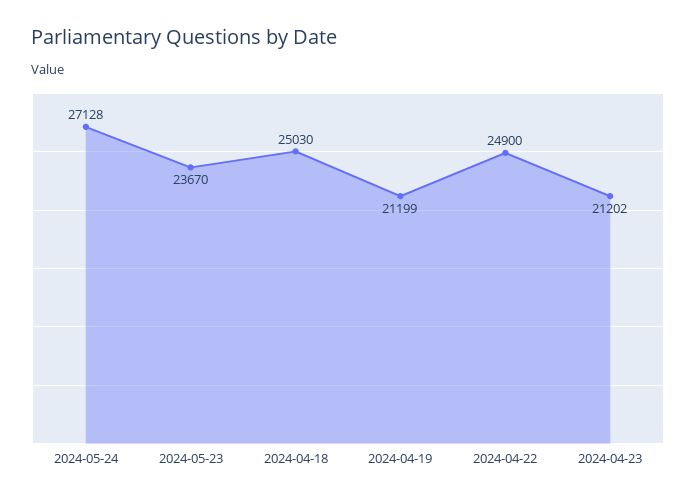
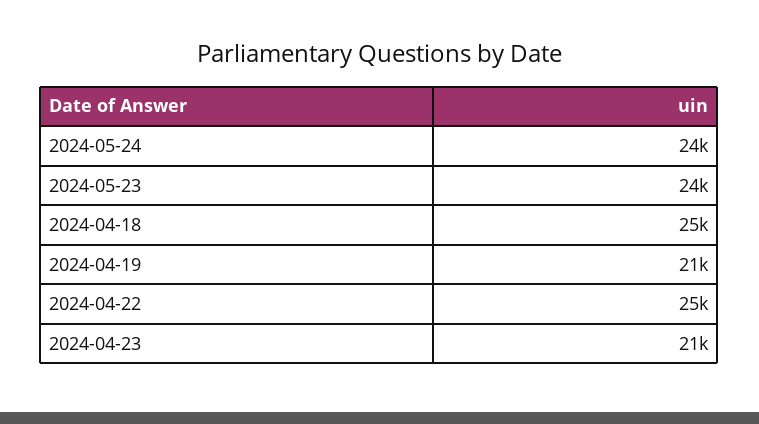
  {
-   "2024-05-24": 27128,
+   "2024-05-24": 24000,
    "2024-05-23": 23670,
    "2024-04-18": 25030,
    "2024-04-19": 21199,
    "2024-04-22": 24900,
    "2024-04-23": 21202
  }

